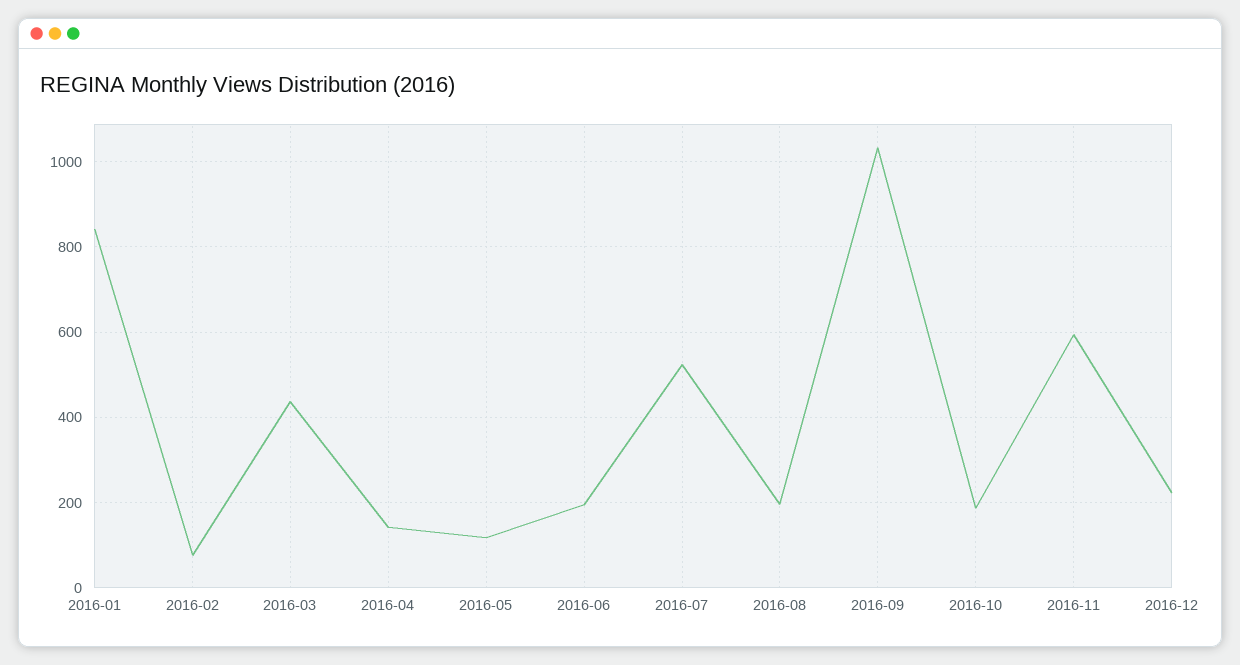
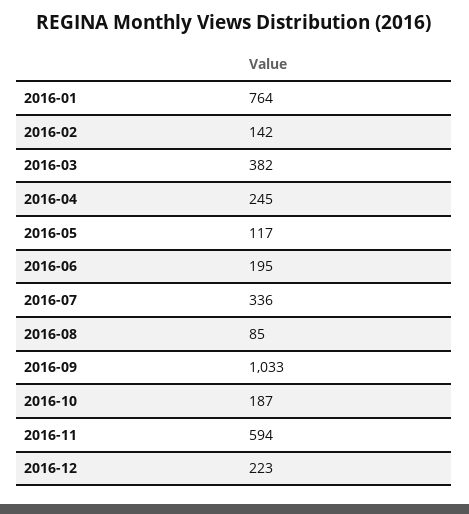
  {
-   "2016-01": 840,
+   "2016-01": 764,
-   "2016-02": 80,
+   "2016-02": 142,
-   "2016-03": 440,
+   "2016-03": 382,
-   "2016-04": 140,
+   "2016-04": 245,
    "2016-05": 117,
    "2016-06": 195,
-   "2016-07": 520,
+   "2016-07": 336,
-   "2016-08": 200,
+   "2016-08": 85,
    "2016-09": 1033,
    "2016-10": 187,
    "2016-11": 594,
    "2016-12": 223
  }

